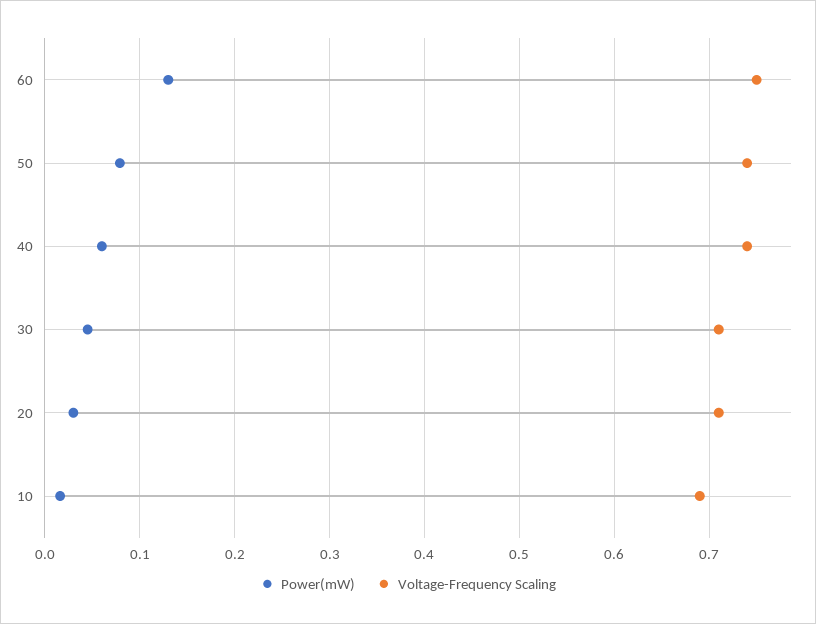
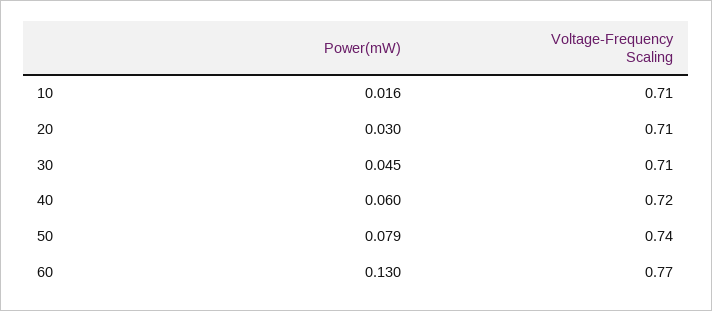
  {
    "Power(mW)": {
      "60": 0.13,
      "50": 0.079,
      "40": 0.06,
      "30": 0.045,
      "20": 0.03,
      "10": 0.016
    },
    "Voltage-Frequency Scaling": {
-     "60": 0.75,
+     "60": 0.77,
      "50": 0.74,
-     "40": 0.74,
+     "40": 0.72,
      "30": 0.71,
      "20": 0.71,
-     "10": 0.69
+     "10": 0.71
    }
  }

